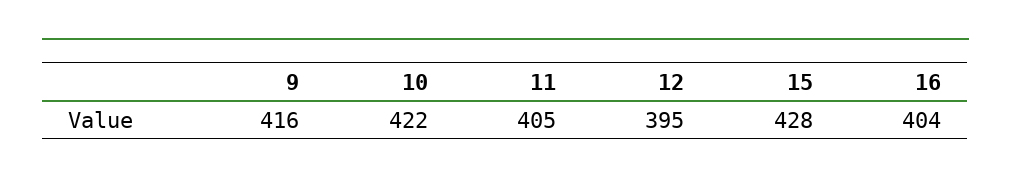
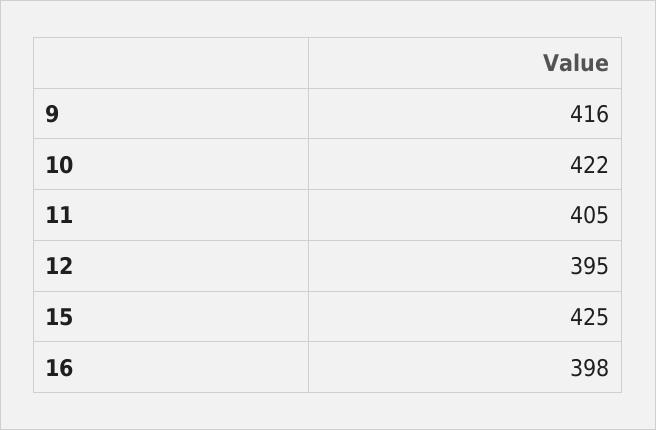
  {
    "9": 416,
    "10": 422,
    "11": 405,
    "12": 395,
-   "15": 428,
+   "15": 425,
-   "16": 404
+   "16": 398
  }

